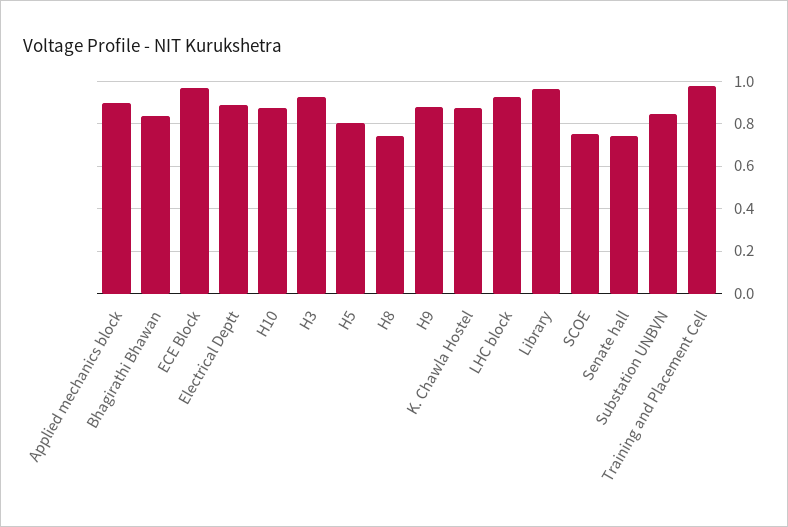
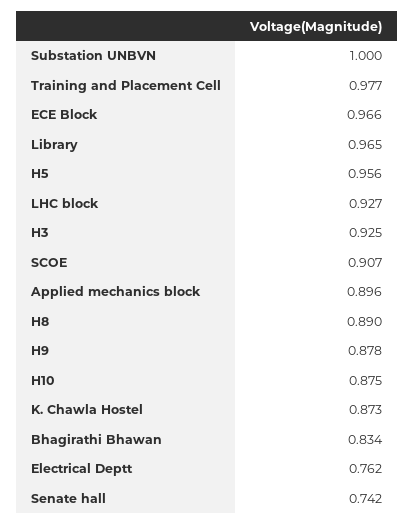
  {
    "Applied mechanics block": 0.896,
    "Bhagirathi Bhawan": 0.834,
    "ECE Block": 0.966,
-   "Electrical Deptt": 0.9,
+   "Electrical Deptt": 0.762,
    "H10": 0.875,
    "H3": 0.925,
-   "H5": 0.8,
+   "H5": 0.956,
-   "H8": 0.75,
+   "H8": 0.89,
    "H9": 0.878,
    "K. Chawla Hostel": 0.873,
    "LHC block": 0.927,
    "Library": 0.965,
-   "SCOE": 0.75,
+   "SCOE": 0.907,
    "Senate hall": 0.742,
-   "Substation UNBVN": 0.85,
+   "Substation UNBVN": 1,
    "Training and Placement Cell": 0.977
  }

